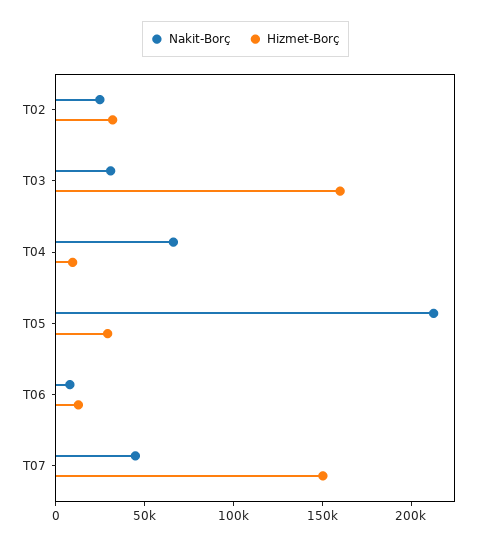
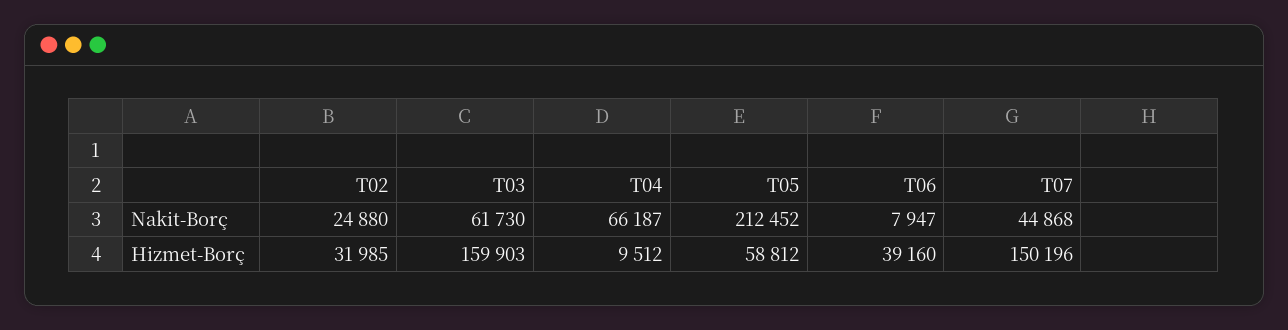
  {
    "Nakit-Borç": {
      "T02": 24880,
-     "T03": 30000,
+     "T03": 61730,
      "T04": 66187,
      "T05": 212452,
      "T06": 7947,
      "T07": 44868
    },
    "Hizmet-Borç": {
      "T02": 31985,
      "T03": 159903,
      "T04": 9512,
-     "T05": 30000,
+     "T05": 58812,
-     "T06": 10000,
+     "T06": 39160,
      "T07": 150196
    }
  }

